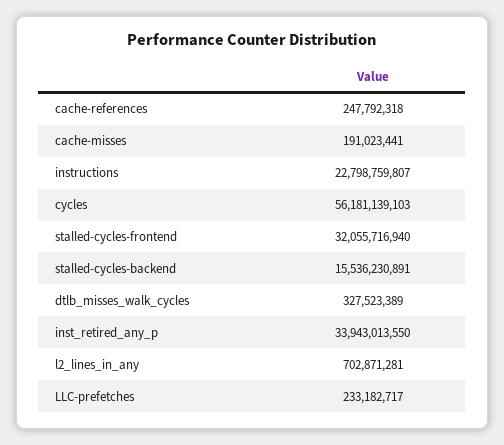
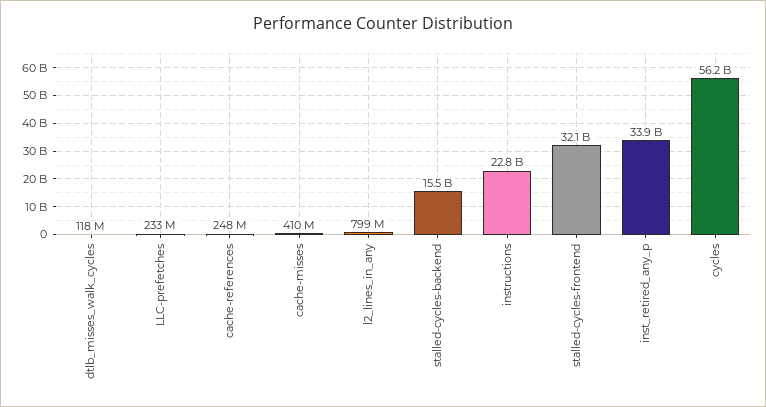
  {
    "cache-references": 247792318,
-   "cache-misses": 191023441,
+   "cache-misses": 410000000,
    "instructions": 22798759807,
    "cycles": 56181139103,
    "stalled-cycles-frontend": 32055716940,
    "stalled-cycles-backend": 15536230891,
-   "dtlb_misses_walk_cycles": 327523389,
+   "dtlb_misses_walk_cycles": 118000000,
    "inst_retired_any_p": 33943013550,
-   "l2_lines_in_any": 702871281,
+   "l2_lines_in_any": 799000000,
    "LLC-prefetches": 233182717
  }

